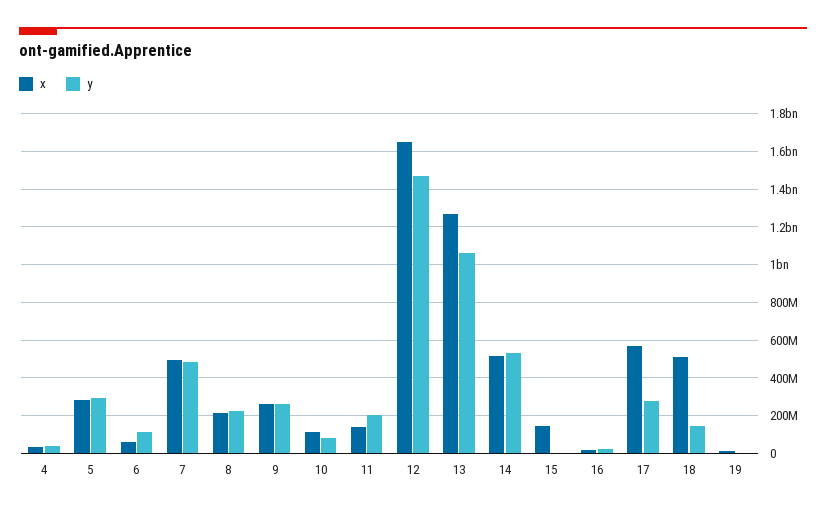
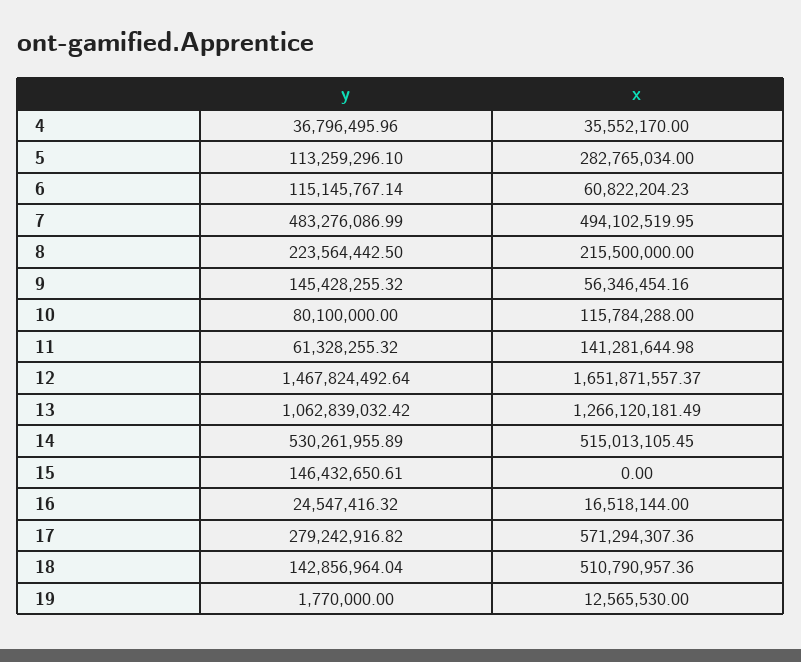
  {
    "x": {
      "4": 35552170,
      "5": 282765034,
      "6": 60822204.23,
      "7": 494102519.95,
      "8": 215500000,
-     "9": 250000000,
+     "9": 56346454.16,
      "10": 115784288,
      "11": 141281644.98,
      "12": 1651871557.37,
      "13": 1266120181.49,
      "14": 515013105.45,
-     "15": 150000000,
+     "15": 0,
      "16": 16518144,
      "17": 571294307.36,
      "18": 510790957.36,
      "19": 12565530
    },
    "y": {
      "4": 36796495.96,
-     "5": 300000000,
+     "5": 113259296.1,
      "6": 115145767.14,
      "7": 483276086.99,
      "8": 223564442.5,
-     "9": 250000000,
+     "9": 145428255.32,
      "10": 80100000,
-     "11": 200000000,
+     "11": 61328255.32,
      "12": 1467824492.64,
      "13": 1062839032.42,
      "14": 530261955.89,
-     "15": 0,
+     "15": 146432650.61,
      "16": 24547416.32,
      "17": 279242916.82,
      "18": 142856964.04,
      "19": 1770000
    }
  }

